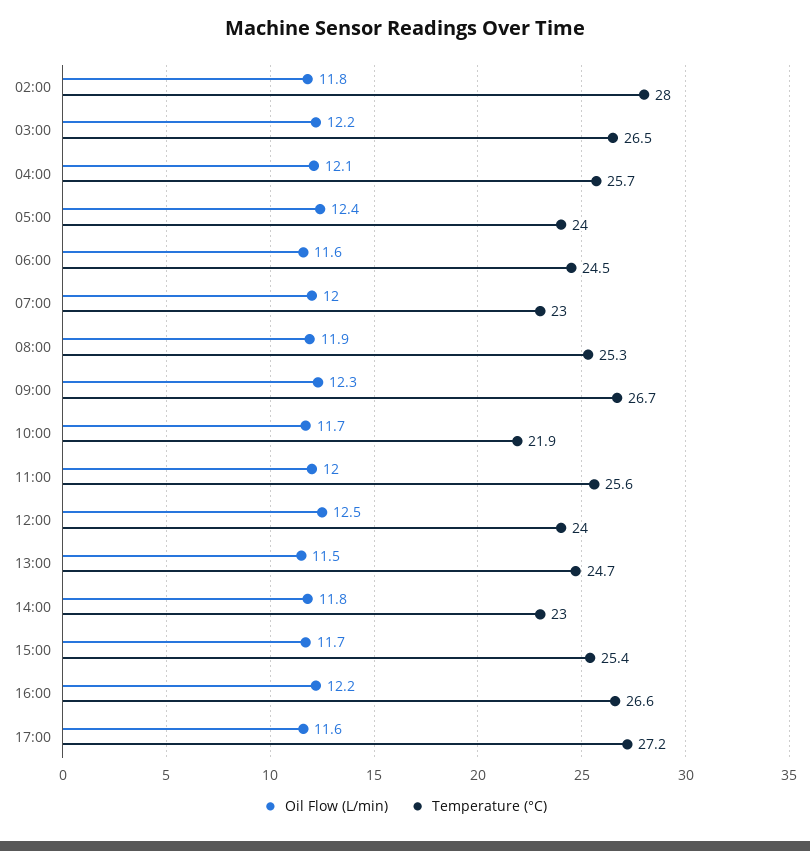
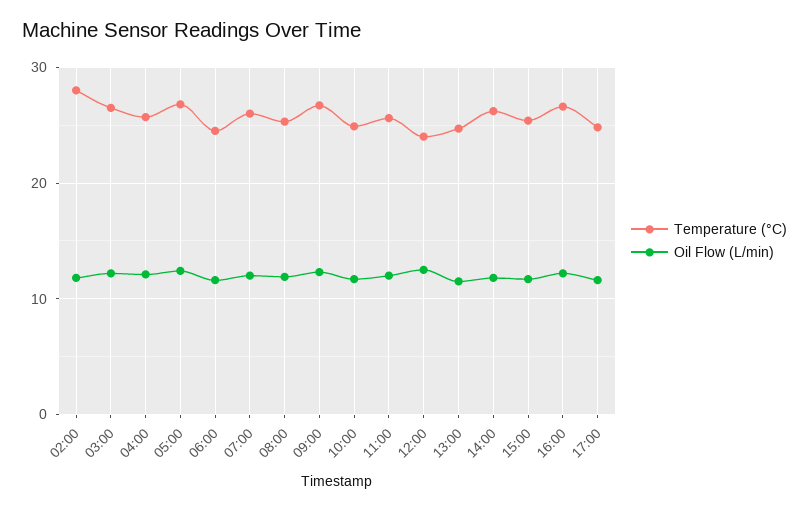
  {
    "Oil Flow (L/min)": {
      "02:00": 11.8,
      "03:00": 12.2,
      "04:00": 12.1,
      "05:00": 12.4,
      "06:00": 11.6,
      "07:00": 12,
      "08:00": 11.9,
      "09:00": 12.3,
      "10:00": 11.7,
      "11:00": 12,
      "12:00": 12.5,
      "13:00": 11.5,
      "14:00": 11.8,
      "15:00": 11.7,
      "16:00": 12.2,
      "17:00": 11.6
    },
    "Temperature (°C)": {
      "02:00": 28,
      "03:00": 26.5,
      "04:00": 25.7,
-     "05:00": 24,
+     "05:00": 27,
      "06:00": 24.5,
-     "07:00": 23,
+     "07:00": 26,
      "08:00": 25.3,
      "09:00": 26.7,
-     "10:00": 21.9,
+     "10:00": 25,
      "11:00": 25.6,
      "12:00": 24,
      "13:00": 24.7,
-     "14:00": 23,
+     "14:00": 26,
      "15:00": 25.4,
      "16:00": 26.6,
-     "17:00": 27.2
+     "17:00": 25
    }
  }

